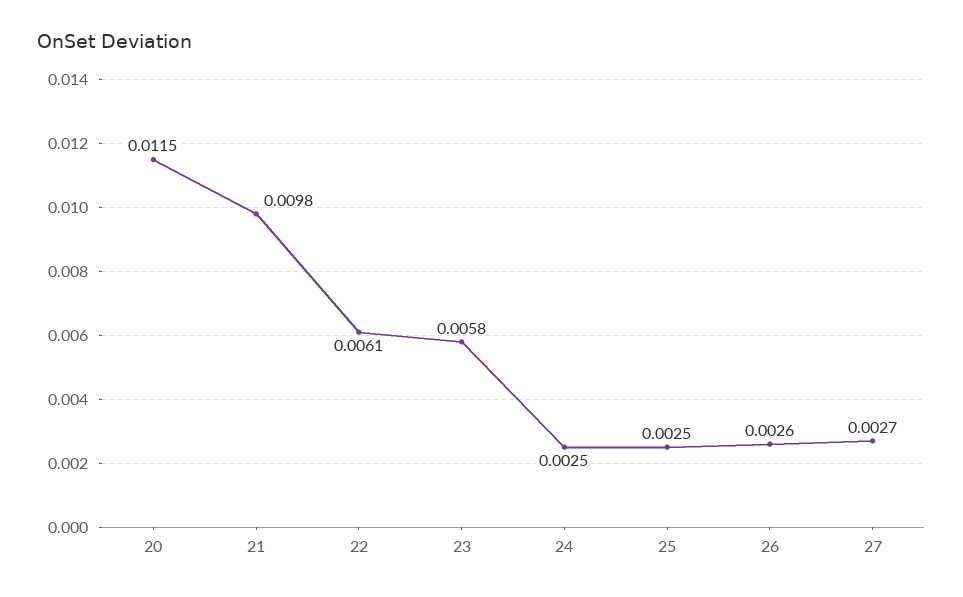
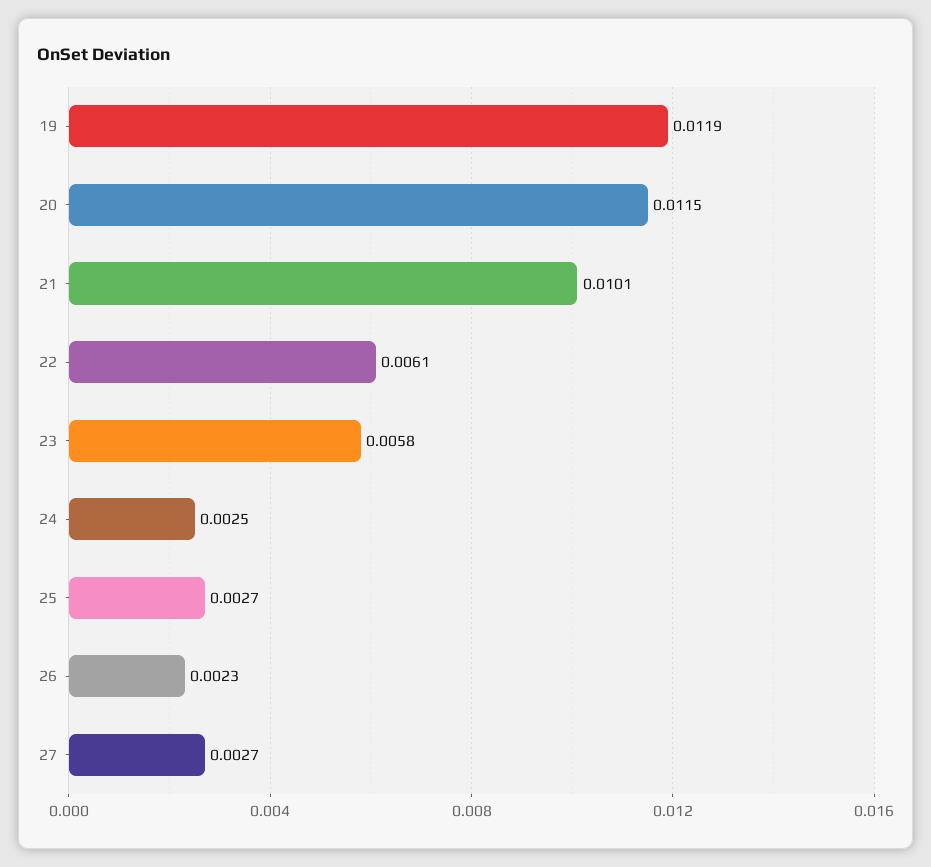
  {
    "20": 0.0115,
-   "21": 0.0098,
+   "21": 0.0101,
    "22": 0.0061,
    "23": 0.0058,
    "24": 0.0025,
-   "25": 0.0025,
+   "25": 0.0027,
-   "26": 0.0026,
+   "26": 0.0023,
-   "27": 0.0027
+   "27": 0.0027,
+   "19": 0.0119
  }

